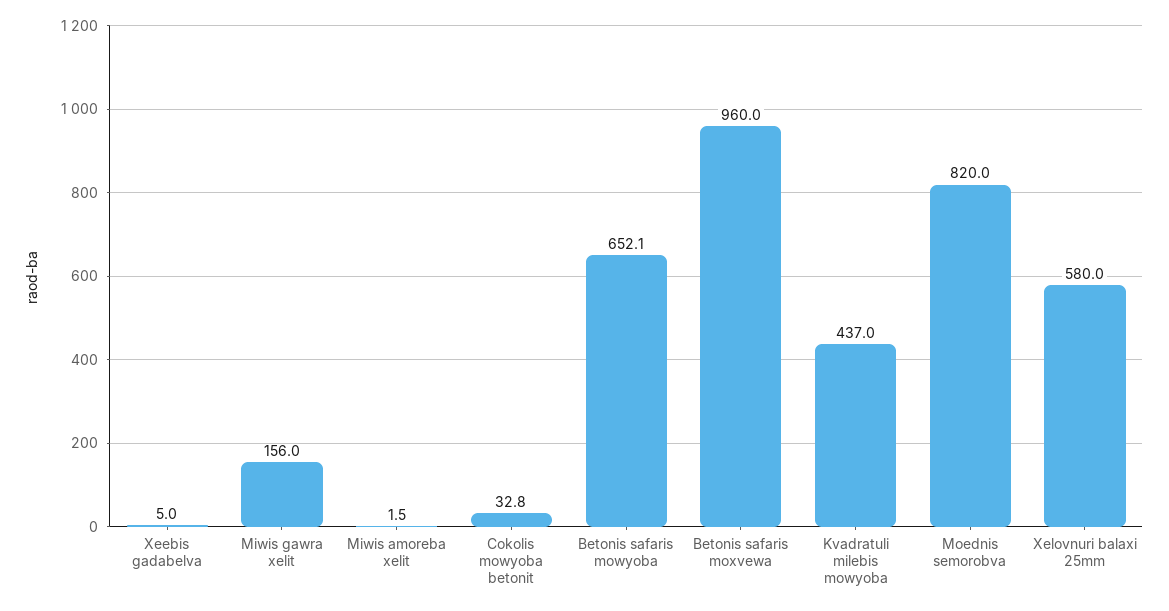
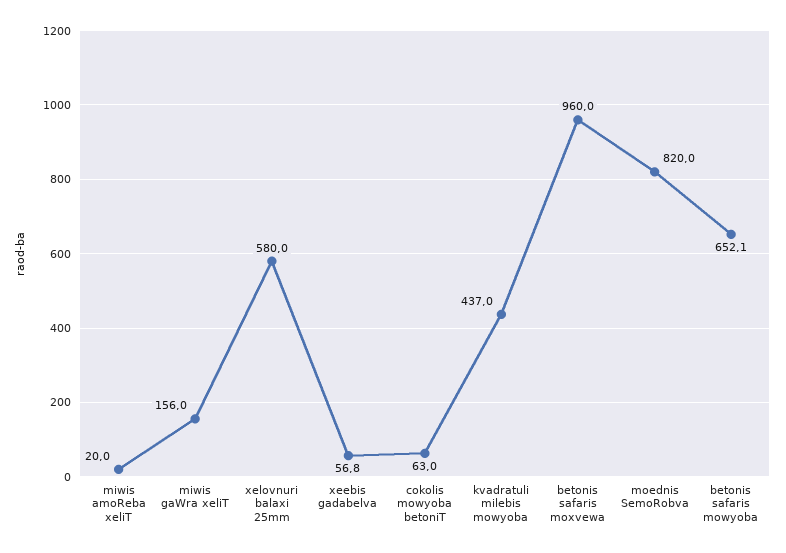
  {
-   "Xeebis gadabelva": 5,
+   "Xeebis gadabelva": 56.8,
    "Miwis gawra xelit": 156,
-   "Miwis amoreba xelit": 1.5,
+   "Miwis amoreba xelit": 20,
-   "Cokolis mowyoba betonit": 32.8,
+   "Cokolis mowyoba betonit": 63,
    "Betonis safaris mowyoba": 652.1,
    "Betonis safaris moxvewa": 960,
    "Kvadratuli milebis mowyoba": 437,
    "Moednis semorobva": 820,
    "Xelovnuri balaxi 25mm": 580
  }

